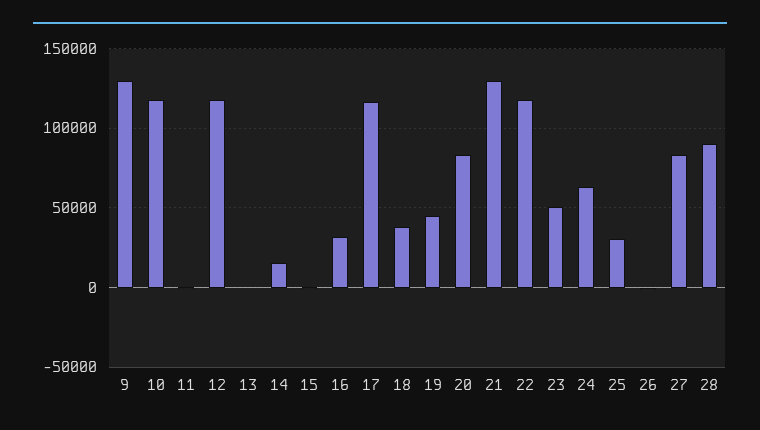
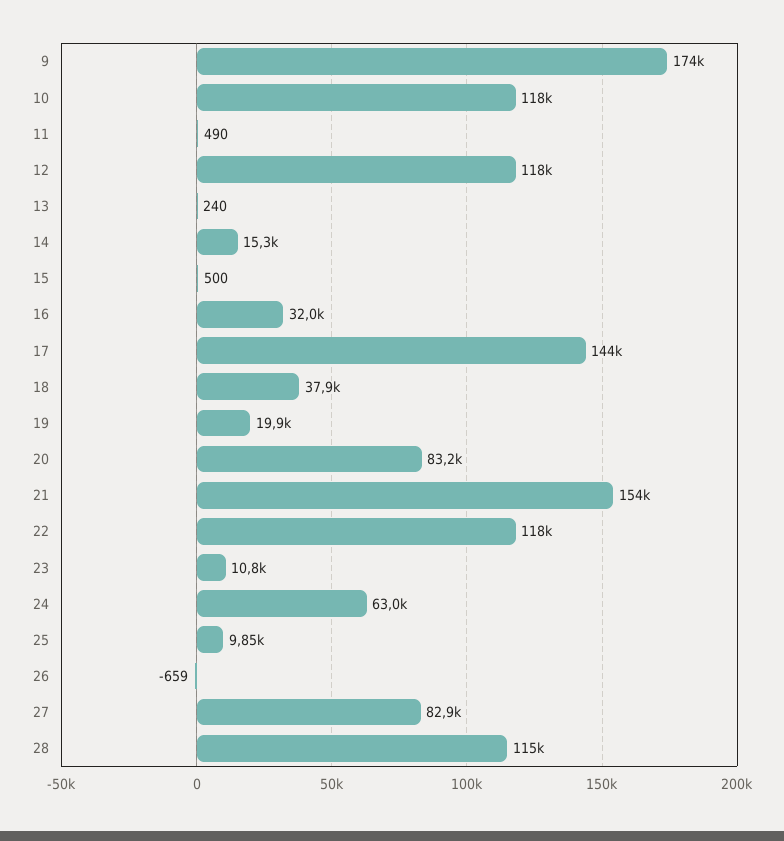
  {
-   "9": 130000,
+   "9": 174000,
    "10": 118000,
    "11": 490,
    "12": 118000,
    "13": 240,
    "14": 15300,
    "15": 500,
    "16": 32000,
-   "17": 115000,
+   "17": 144000,
    "18": 37900,
-   "19": 45000,
+   "19": 19900,
    "20": 83200,
-   "21": 130000,
+   "21": 154000,
    "22": 118000,
-   "23": 50000,
+   "23": 10800,
    "24": 63000,
-   "25": 30000,
+   "25": 9850,
    "26": -659,
    "27": 82900,
-   "28": 90000
+   "28": 115000
  }

